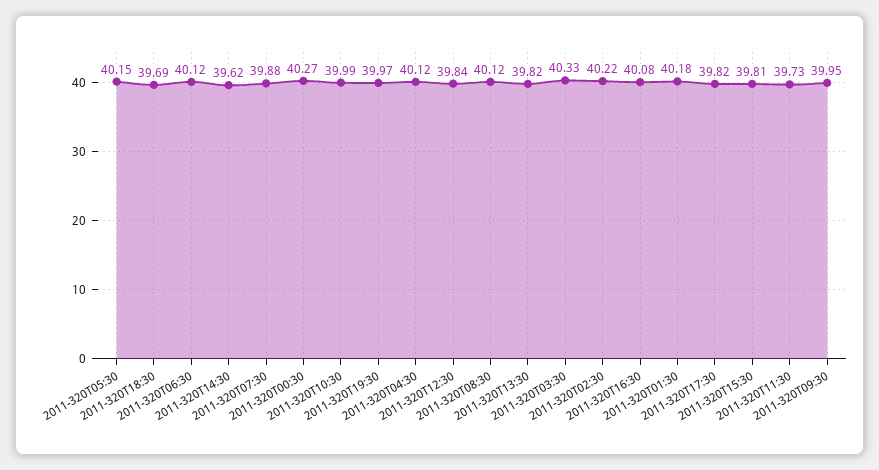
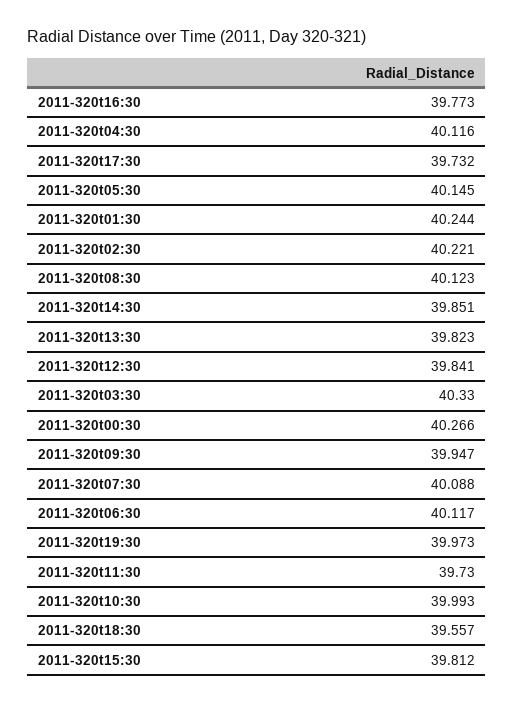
  {
    "2011-320T05:30": 40.145,
-   "2011-320T18:30": 39.69,
+   "2011-320T18:30": 39.557,
    "2011-320T06:30": 40.117,
-   "2011-320T14:30": 39.62,
+   "2011-320T14:30": 39.851,
-   "2011-320T07:30": 39.88,
+   "2011-320T07:30": 40.088,
    "2011-320T00:30": 40.266,
    "2011-320T10:30": 39.993,
    "2011-320T19:30": 39.973,
    "2011-320T04:30": 40.116,
    "2011-320T12:30": 39.841,
    "2011-320T08:30": 40.123,
    "2011-320T13:30": 39.823,
    "2011-320T03:30": 40.33,
    "2011-320T02:30": 40.221,
-   "2011-320T16:30": 40.08,
+   "2011-320T16:30": 39.773,
-   "2011-320T01:30": 40.18,
+   "2011-320T01:30": 40.244,
-   "2011-320T17:30": 39.82,
+   "2011-320T17:30": 39.732,
    "2011-320T15:30": 39.812,
    "2011-320T11:30": 39.73,
    "2011-320T09:30": 39.947
  }

